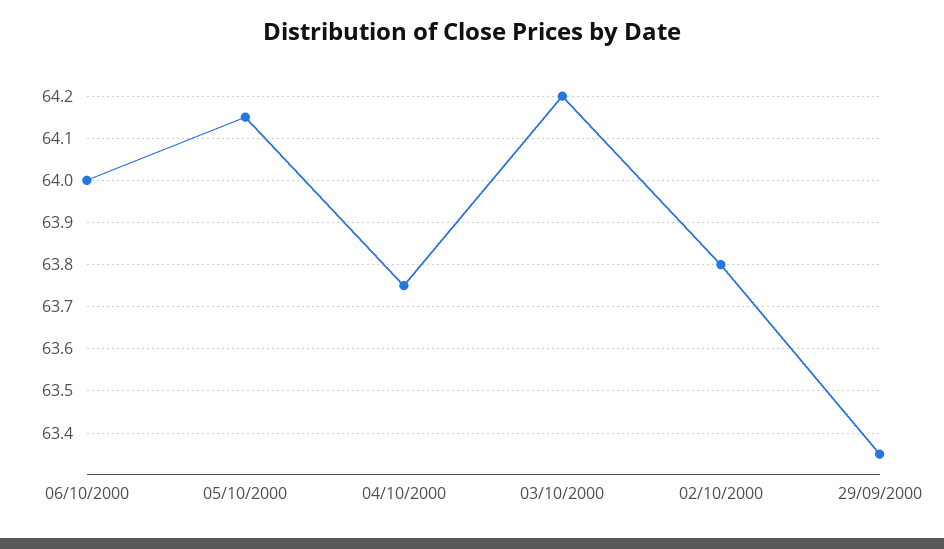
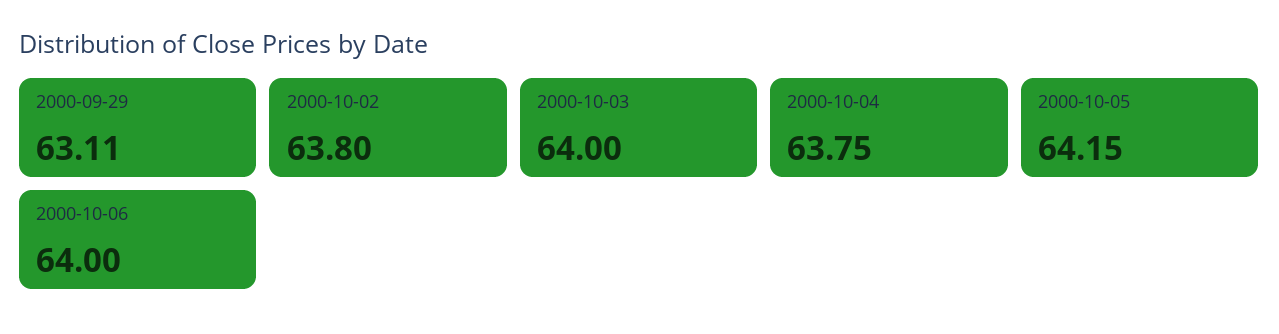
  {
    "06/10/2000": 64,
    "05/10/2000": 64.15,
    "04/10/2000": 63.75,
-   "03/10/2000": 64.2,
+   "03/10/2000": 64,
    "02/10/2000": 63.8,
-   "29/09/2000": 63.35
+   "29/09/2000": 63.11
  }

